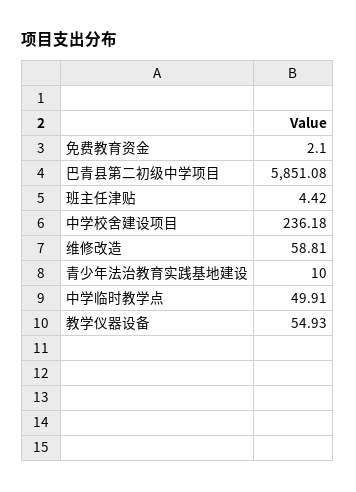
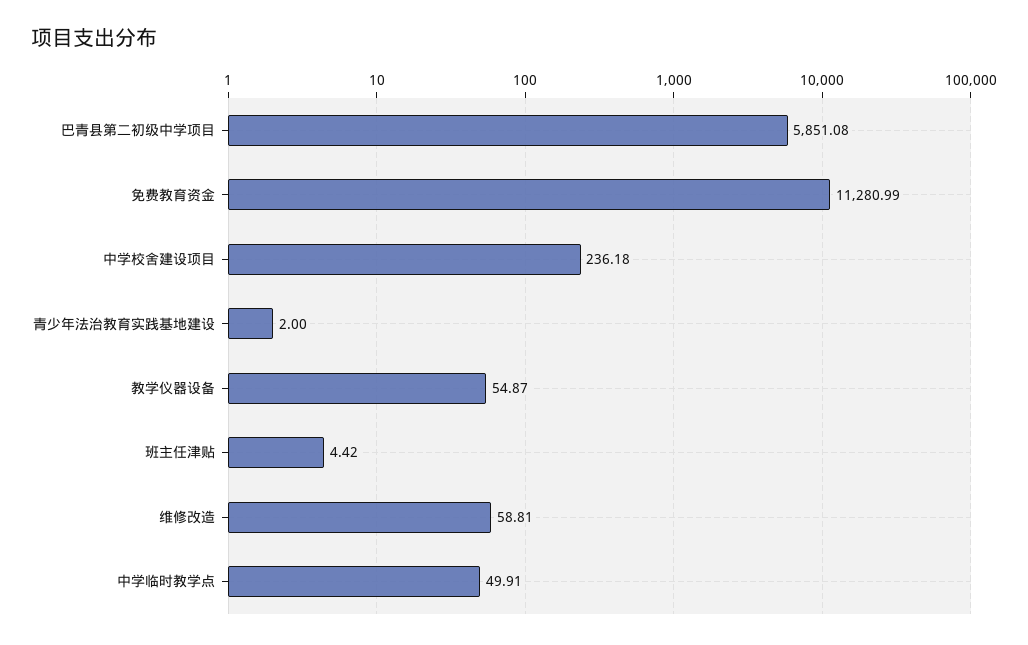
  {
-   "免费教育资金": 2.1,
+   "免费教育资金": 11280.99,
    "巴青县第二初级中学项目": 5851.08,
    "班主任津贴": 4.42,
    "中学校舍建设项目": 236.18,
    "维修改造": 58.81,
-   "青少年法治教育实践基地建设": 10,
+   "青少年法治教育实践基地建设": 2,
    "中学临时教学点": 49.91,
-   "教学仪器设备": 54.93
+   "教学仪器设备": 54.87
  }

